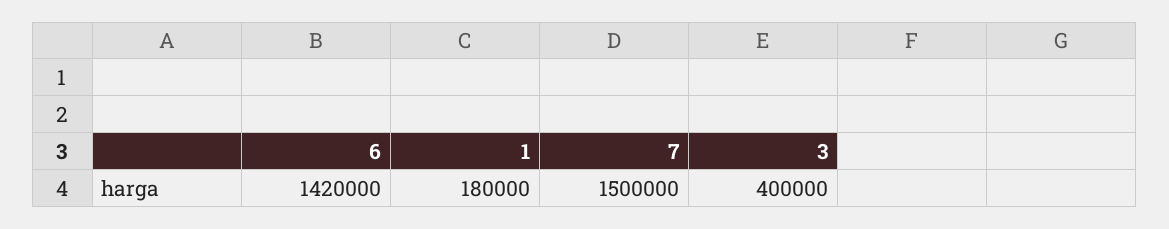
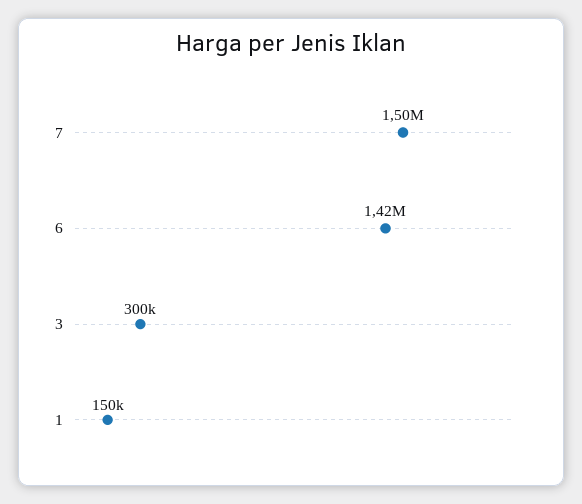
  {
    "6": 1420000,
-   "1": 180000,
+   "1": 150000,
    "7": 1500000,
-   "3": 400000
+   "3": 300000
  }

